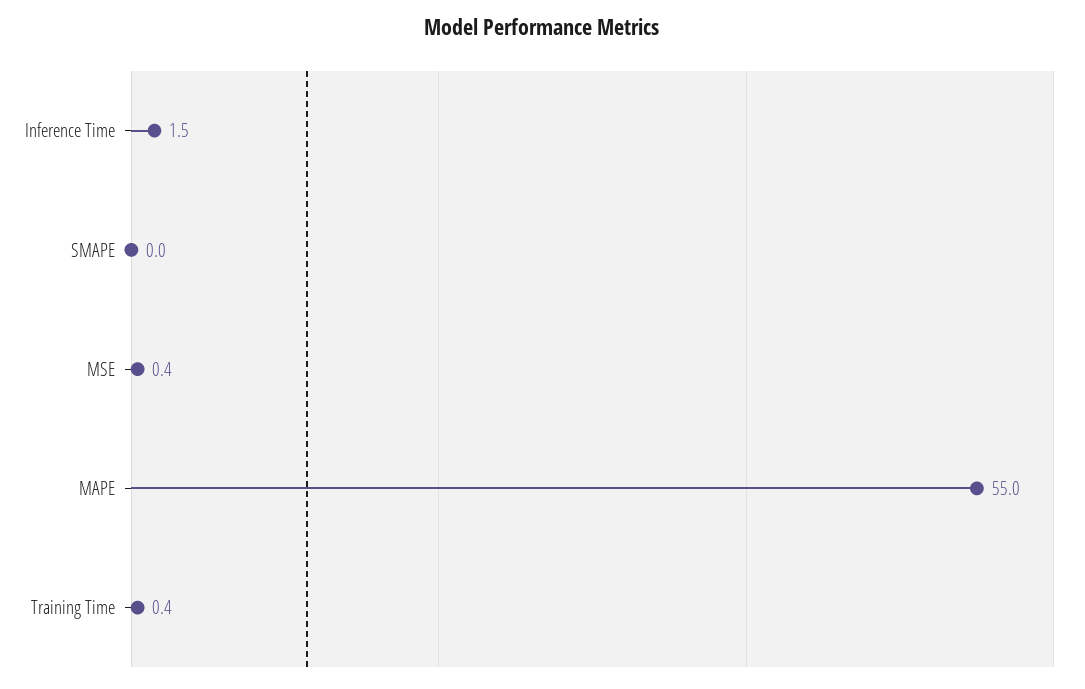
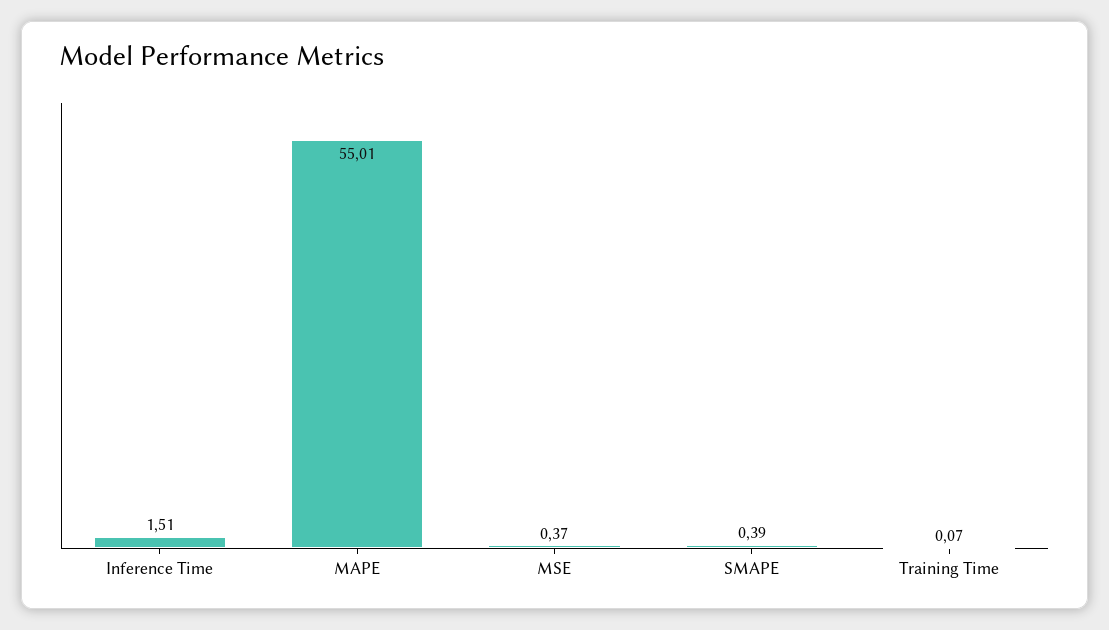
  {
    "Inference Time": 1.51,
-   "SMAPE": 0,
+   "SMAPE": 0.39,
    "MSE": 0.37,
    "MAPE": 55.01,
-   "Training Time": 0.4
+   "Training Time": 0.07
  }

